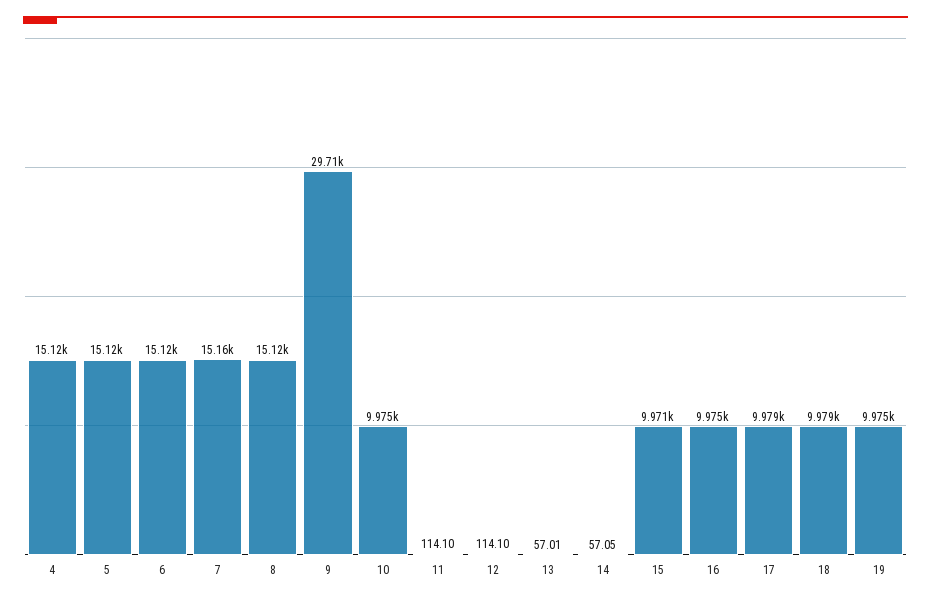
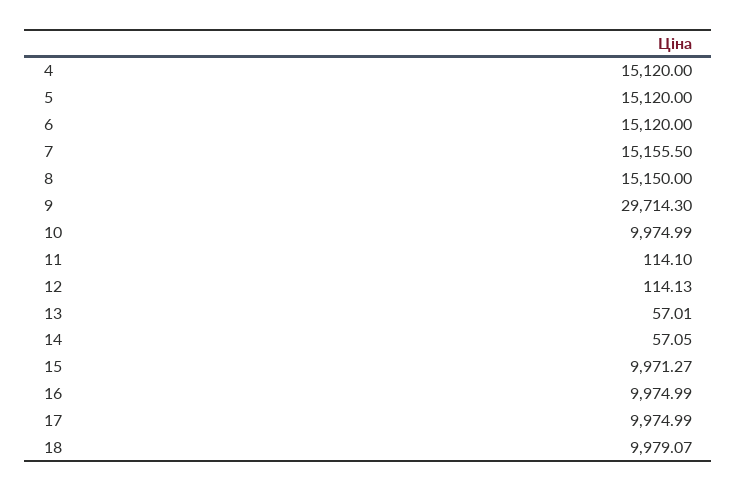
  {
    "4": 15120,
    "5": 15120,
    "6": 15120,
    "7": 15155.5,
-   "8": 15120,
+   "8": 15150,
    "9": 29714.3,
    "10": 9974.99,
    "11": 114.1,
-   "12": 114.1,
+   "12": 114.13,
    "13": 57.01,
    "14": 57.05,
    "15": 9971.27,
    "16": 9974.99,
-   "17": 9979,
+   "17": 9974.99,
-   "18": 9979.07,
+   "18": 9979.07
-   "19": 9975
  }

